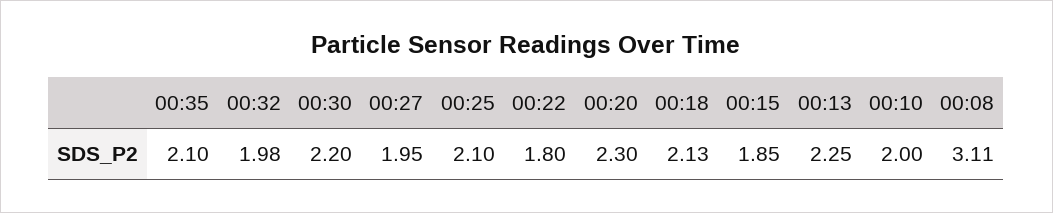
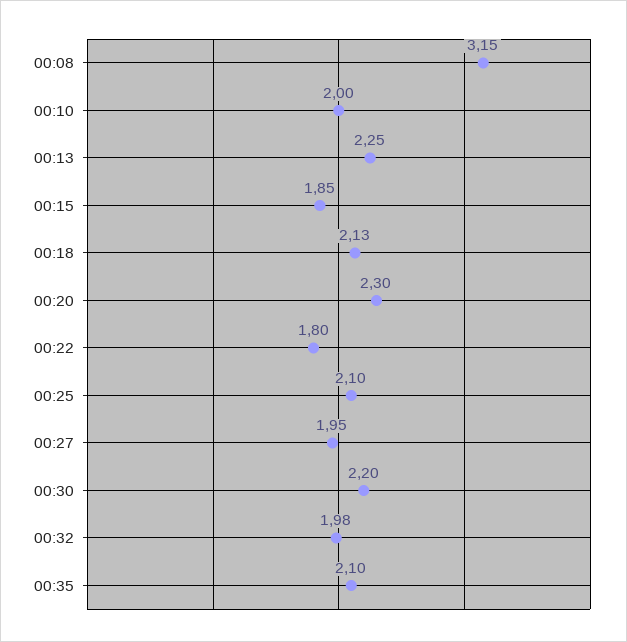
  {
    "00:35": 2.1,
    "00:32": 1.98,
    "00:30": 2.2,
    "00:27": 1.95,
    "00:25": 2.1,
    "00:22": 1.8,
    "00:20": 2.3,
    "00:18": 2.13,
    "00:15": 1.85,
    "00:13": 2.25,
    "00:10": 2,
-   "00:08": 3.11
+   "00:08": 3.15
  }

